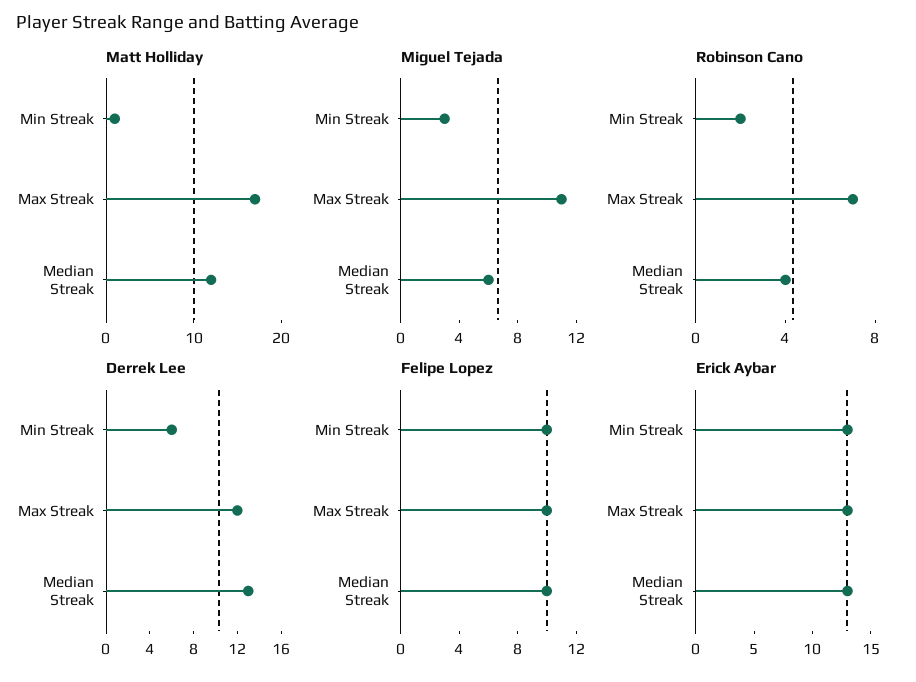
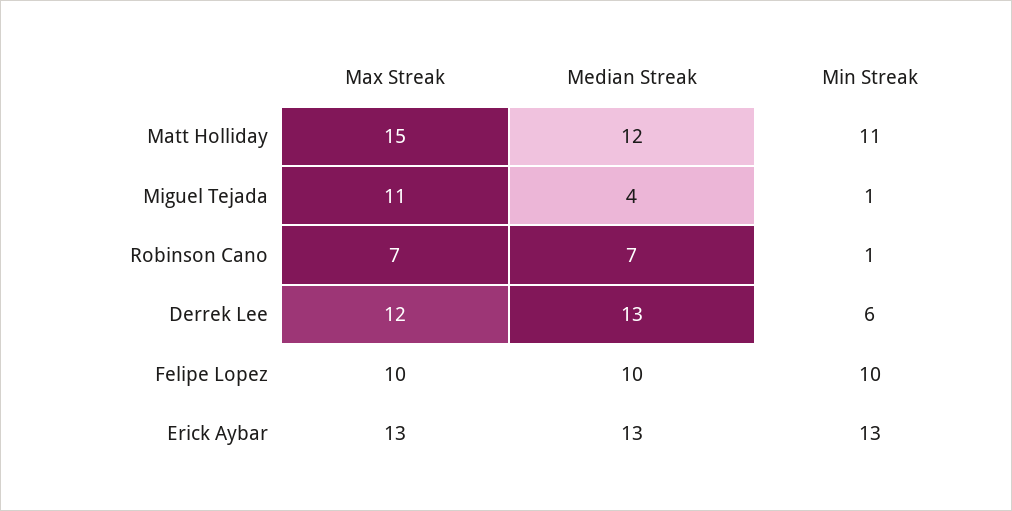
  {
    "Matt Holliday": {
-     "Min Streak": 1,
+     "Min Streak": 11,
-     "Max Streak": 17,
+     "Max Streak": 15,
      "Median Streak": 12
    },
    "Miguel Tejada": {
-     "Min Streak": 3,
+     "Min Streak": 1,
      "Max Streak": 11,
-     "Median Streak": 6
+     "Median Streak": 4
    },
    "Robinson Cano": {
-     "Min Streak": 2,
+     "Min Streak": 1,
      "Max Streak": 7,
-     "Median Streak": 4
+     "Median Streak": 7
    },
    "Derrek Lee": {
      "Min Streak": 6,
      "Max Streak": 12,
      "Median Streak": 13
    },
    "Felipe Lopez": {
      "Min Streak": 10,
      "Max Streak": 10,
      "Median Streak": 10
    },
    "Erick Aybar": {
      "Min Streak": 13,
      "Max Streak": 13,
      "Median Streak": 13
    }
  }

